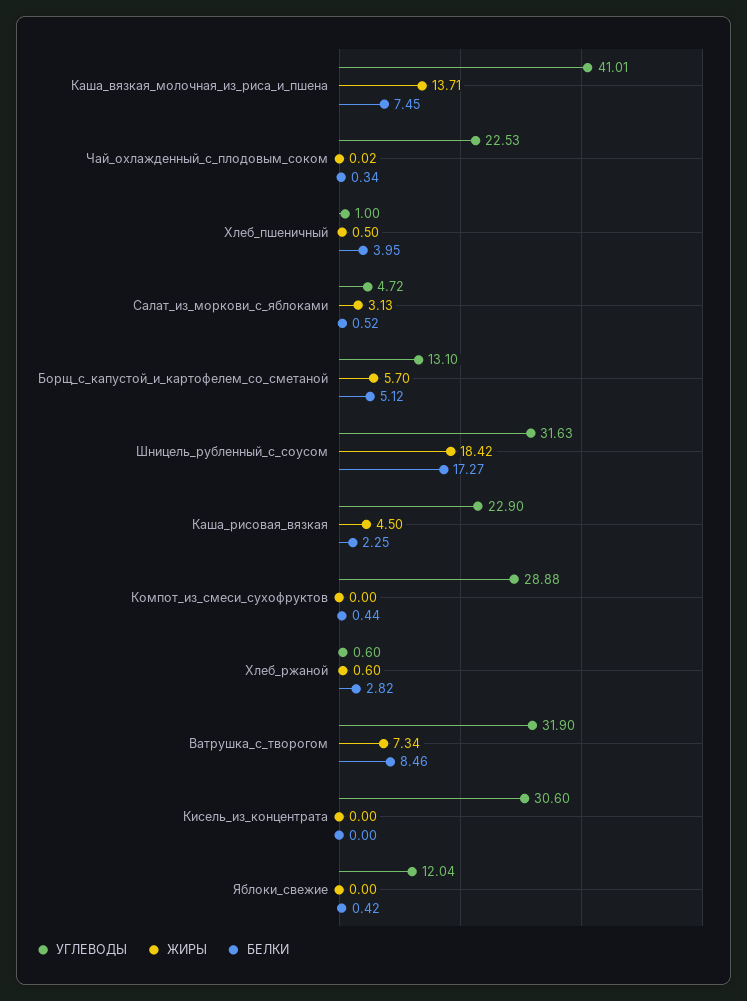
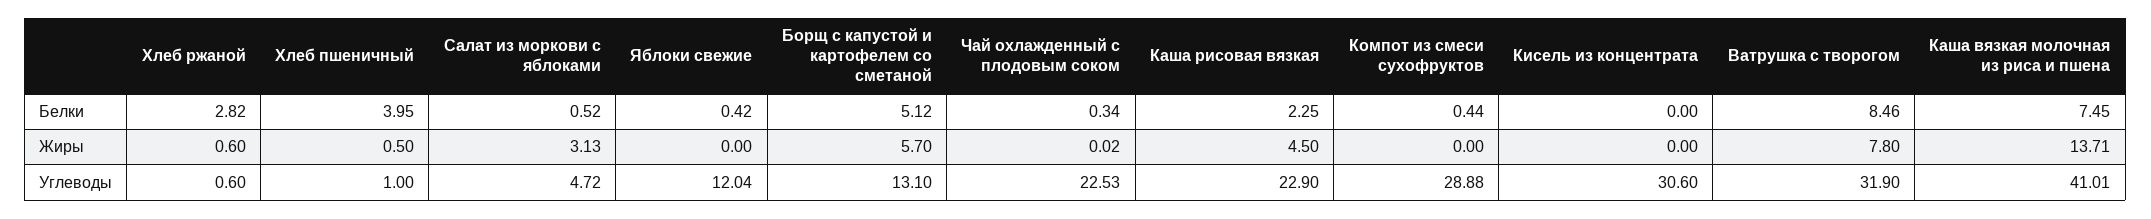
  {
    "УГЛЕВОДЫ": {
      "Каша_вязкая_молочная_из_риса_и_пшена": 41.01,
      "Чай_охлажденный_с_плодовым_соком": 22.53,
      "Хлеб_пшеничный": 1,
      "Салат_из_моркови_с_яблоками": 4.72,
      "Борщ_с_капустой_и_картофелем_со_сметаной": 13.1,
-     "Шницель_рубленный_с_соусом": 31.63,
      "Каша_рисовая_вязкая": 22.9,
      "Компот_из_смеси_сухофруктов": 28.88,
      "Хлеб_ржаной": 0.6,
      "Ватрушка_с_творогом": 31.9,
      "Кисель_из_концентрата": 30.6,
      "Яблоки_свежие": 12.04
    },
    "ЖИРЫ": {
      "Каша_вязкая_молочная_из_риса_и_пшена": 13.71,
      "Чай_охлажденный_с_плодовым_соком": 0.02,
      "Хлеб_пшеничный": 0.5,
      "Салат_из_моркови_с_яблоками": 3.13,
      "Борщ_с_капустой_и_картофелем_со_сметаной": 5.7,
-     "Шницель_рубленный_с_соусом": 18.42,
      "Каша_рисовая_вязкая": 4.5,
      "Компот_из_смеси_сухофруктов": 0,
      "Хлеб_ржаной": 0.6,
-     "Ватрушка_с_творогом": 7.34,
+     "Ватрушка_с_творогом": 7.8,
      "Кисель_из_концентрата": 0,
      "Яблоки_свежие": 0
    },
    "БЕЛКИ": {
      "Каша_вязкая_молочная_из_риса_и_пшена": 7.45,
      "Чай_охлажденный_с_плодовым_соком": 0.34,
      "Хлеб_пшеничный": 3.95,
      "Салат_из_моркови_с_яблоками": 0.52,
      "Борщ_с_капустой_и_картофелем_со_сметаной": 5.12,
-     "Шницель_рубленный_с_соусом": 17.27,
      "Каша_рисовая_вязкая": 2.25,
      "Компот_из_смеси_сухофруктов": 0.44,
      "Хлеб_ржаной": 2.82,
      "Ватрушка_с_творогом": 8.46,
      "Кисель_из_концентрата": 0,
      "Яблоки_свежие": 0.42
    }
  }

